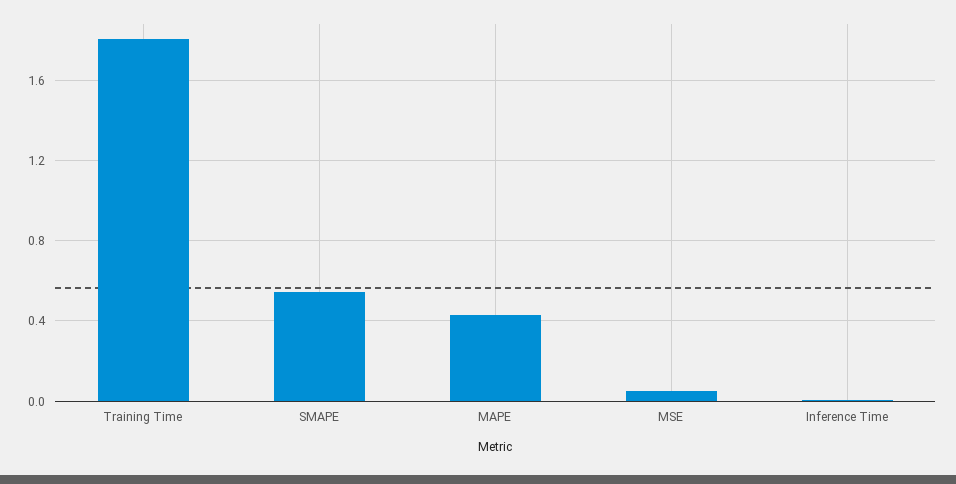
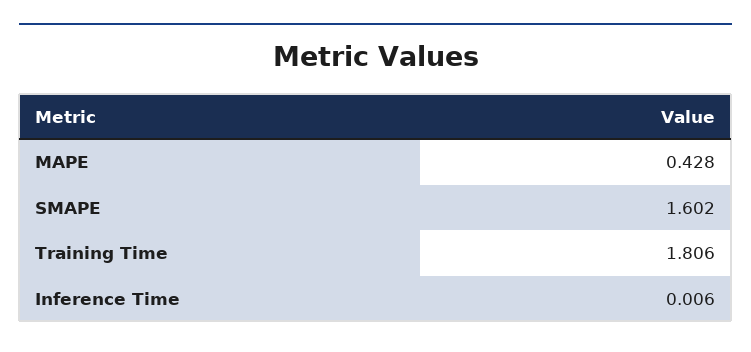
  {
    "Training Time": 1.806,
-   "SMAPE": 0.55,
+   "SMAPE": 1.602,
    "MAPE": 0.428,
-   "MSE": 0.05,
    "Inference Time": 0.006
  }

